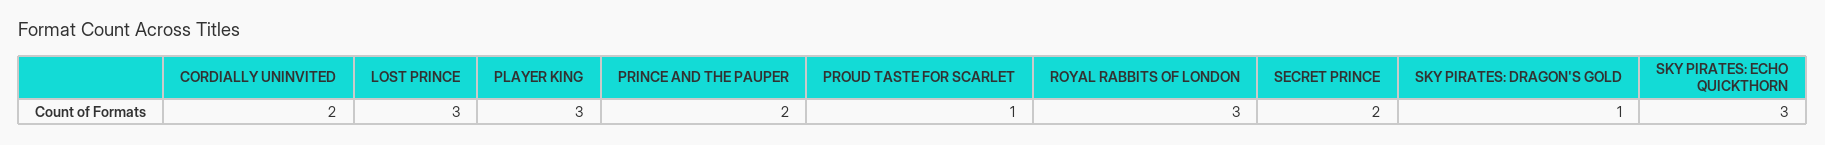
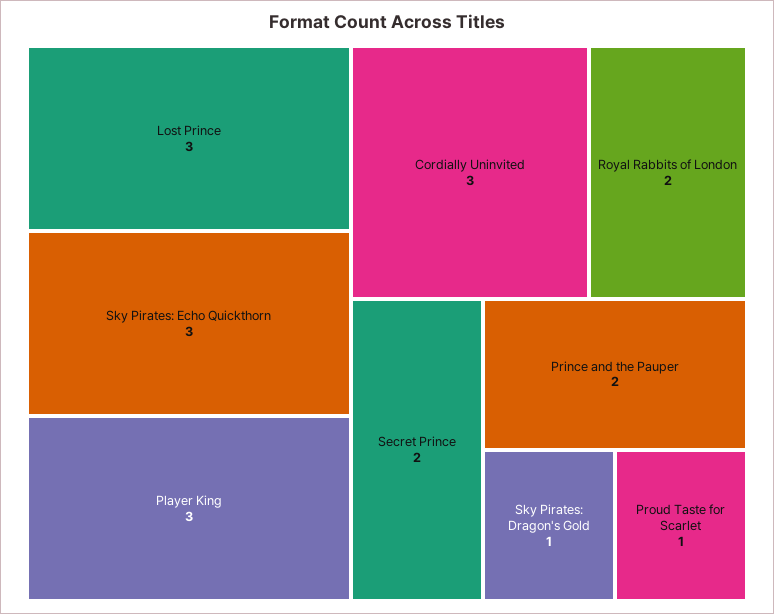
  {
-   "CORDIALLY UNINVITED": 2,
+   "CORDIALLY UNINVITED": 3,
    "LOST PRINCE": 3,
    "PLAYER KING": 3,
    "PRINCE AND THE PAUPER": 2,
    "PROUD TASTE FOR SCARLET": 1,
-   "ROYAL RABBITS OF LONDON": 3,
+   "ROYAL RABBITS OF LONDON": 2,
    "SECRET PRINCE": 2,
    "SKY PIRATES: DRAGON'S GOLD": 1,
    "SKY PIRATES: ECHO QUICKTHORN": 3
  }

